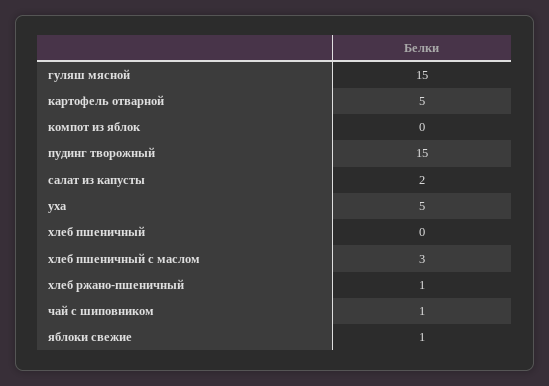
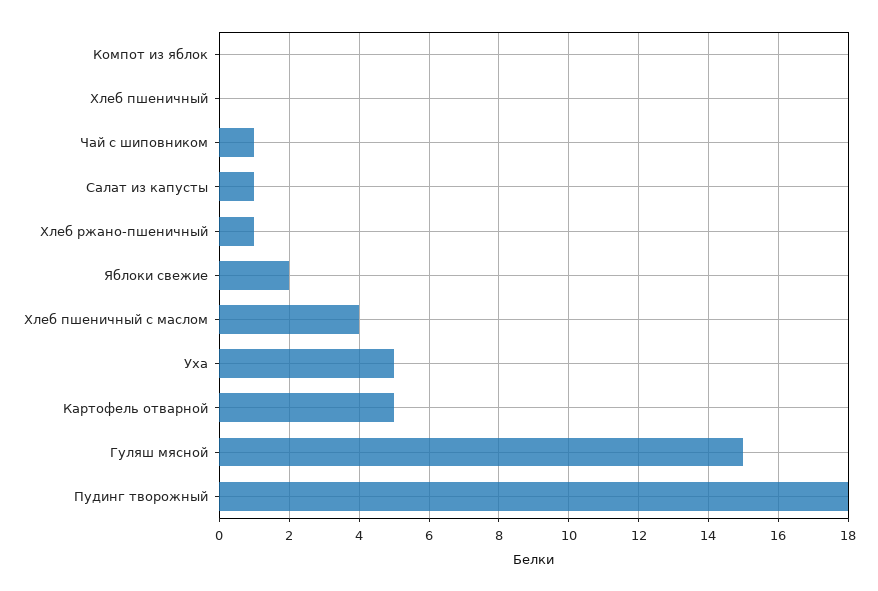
  {
    "гуляш мясной": 15,
    "картофель отварной": 5,
    "компот из яблок": 0,
-   "пудинг творожный": 15,
+   "пудинг творожный": 18,
-   "салат из капусты": 2,
+   "салат из капусты": 1,
    "уха": 5,
    "хлеб пшеничный": 0,
-   "хлеб пшеничный с маслом": 3,
+   "хлеб пшеничный с маслом": 4,
    "хлеб ржано-пшеничный": 1,
    "чай с шиповником": 1,
-   "яблоки свежие": 1
+   "яблоки свежие": 2
  }

